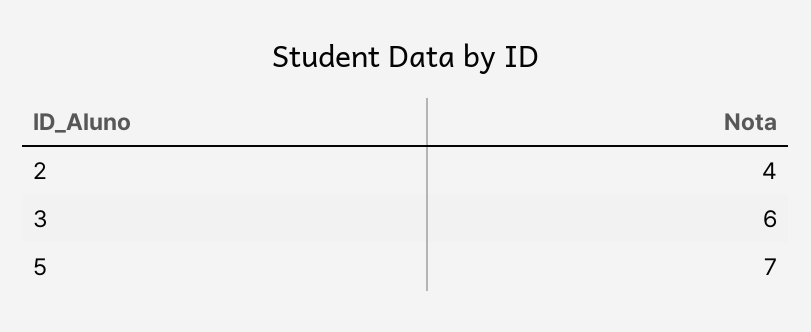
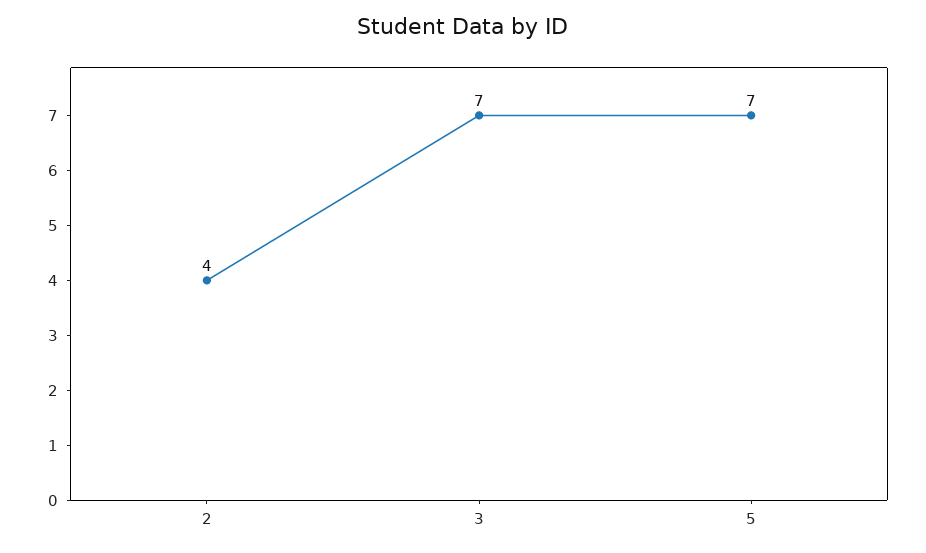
  {
    "2": 4,
-   "3": 6,
+   "3": 7,
    "5": 7
  }

